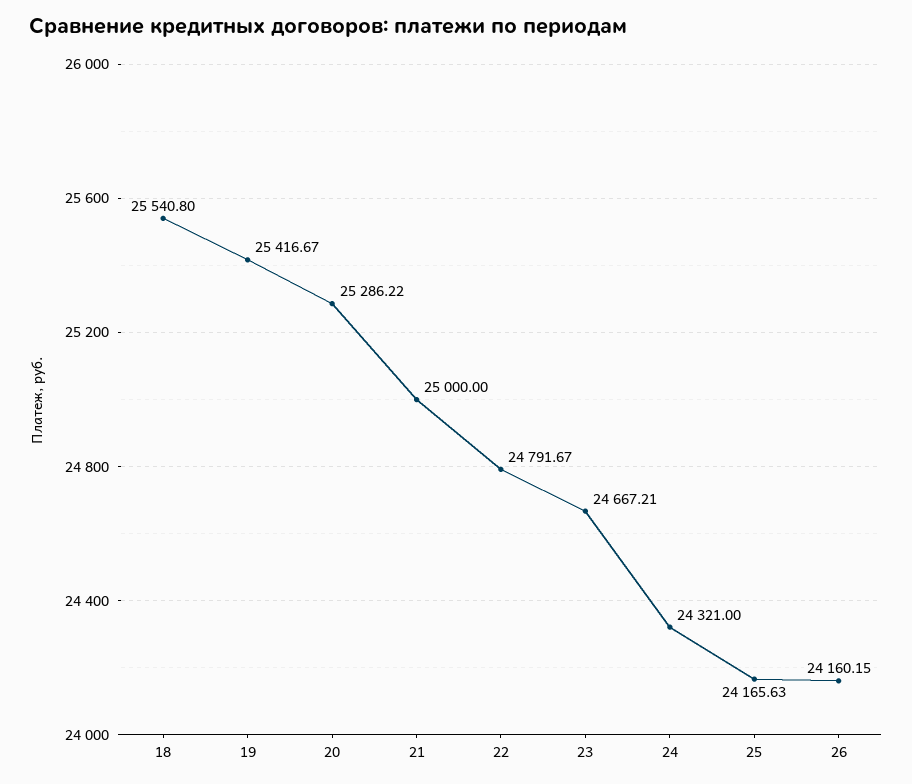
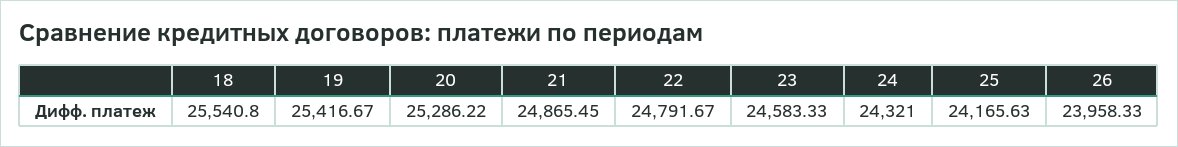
  {
    "18": 25540.8,
    "19": 25416.67,
    "20": 25286.22,
-   "21": 25000,
+   "21": 24865.45,
    "22": 24791.67,
-   "23": 24667.21,
+   "23": 24583.33,
    "24": 24321,
    "25": 24165.63,
-   "26": 24160.15
+   "26": 23958.33
  }

